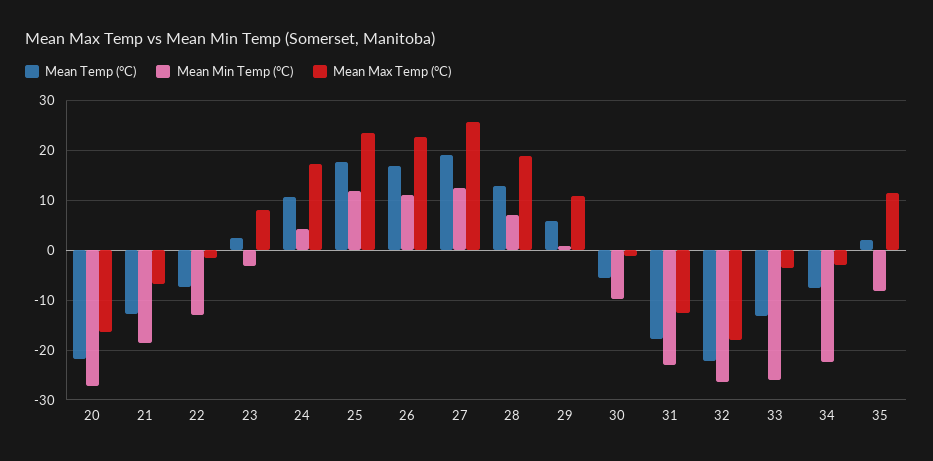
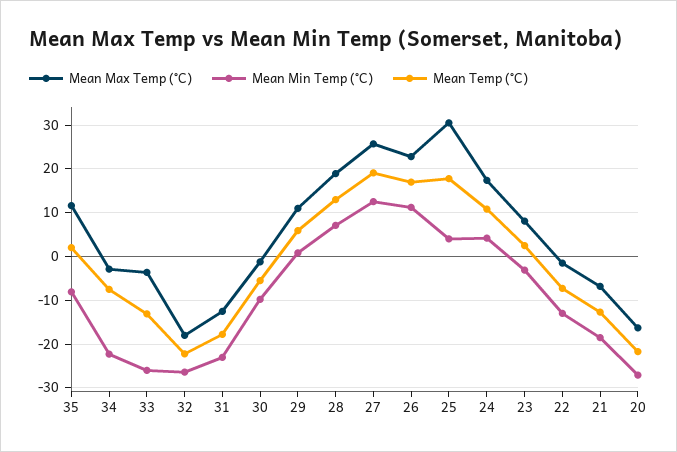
  {
    "Mean Temp (°C)": {
      "20": -22,
      "21": -12,
      "22": -8,
      "23": 2,
      "24": 10,
      "25": 18,
      "26": 18,
      "27": 20,
      "28": 14,
      "29": 6,
      "30": -6,
      "31": -18,
      "32": -22,
      "33": -14,
      "34": -8,
      "35": 2
    },
    "Mean Min Temp (°C)": {
      "20": -28,
      "21": -18,
      "22": -14,
      "23": -4,
      "24": 4,
-     "25": 12,
+     "25": 4,
      "26": 12,
      "27": 12,
      "28": 8,
      "29": 0,
      "30": -10,
      "31": -24,
      "32": -26,
      "33": -26,
      "34": -22,
      "35": -8
    },
    "Mean Max Temp (°C)": {
      "20": -16,
      "21": -6,
      "22": -2,
      "23": 8,
      "24": 18,
-     "25": 24,
+     "25": 30,
      "26": 22,
      "27": 26,
      "28": 18,
      "29": 12,
      "30": -2,
      "31": -12,
      "32": -18,
      "33": -4,
      "34": -2,
      "35": 12
    }
  }

